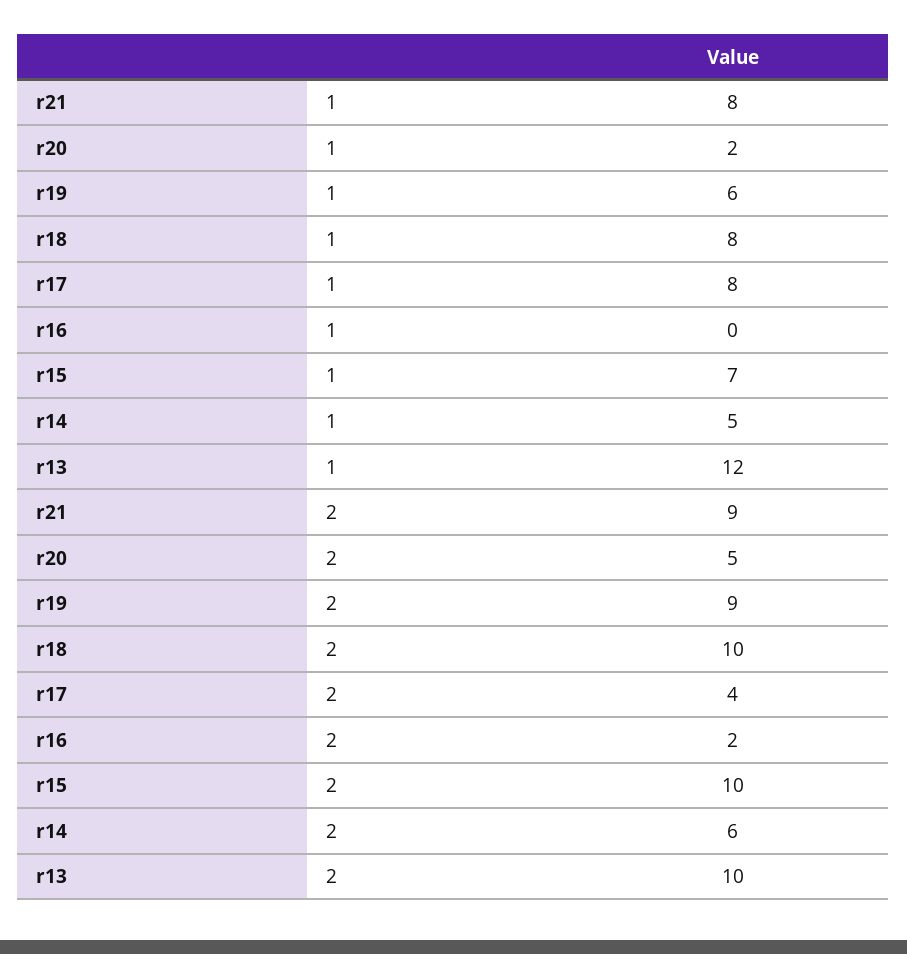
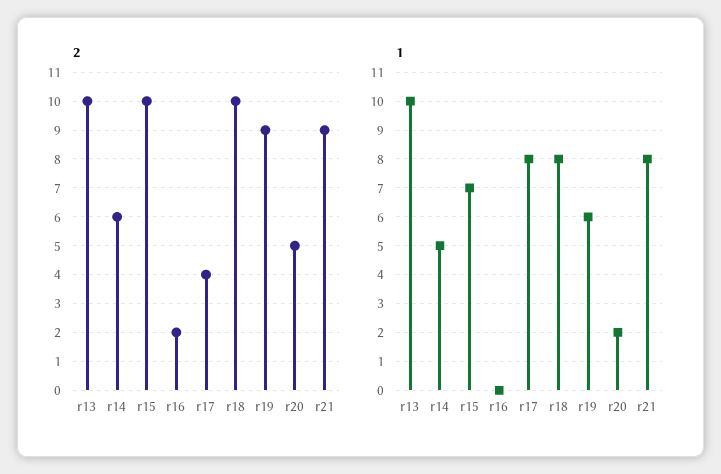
  {
    "1": {
      "r21": 8,
      "r20": 2,
      "r19": 6,
      "r18": 8,
      "r17": 8,
      "r16": 0,
      "r15": 7,
      "r14": 5,
-     "r13": 12
+     "r13": 10
    },
    "2": {
      "r21": 9,
      "r20": 5,
      "r19": 9,
      "r18": 10,
      "r17": 4,
      "r16": 2,
      "r15": 10,
      "r14": 6,
      "r13": 10
    }
  }

